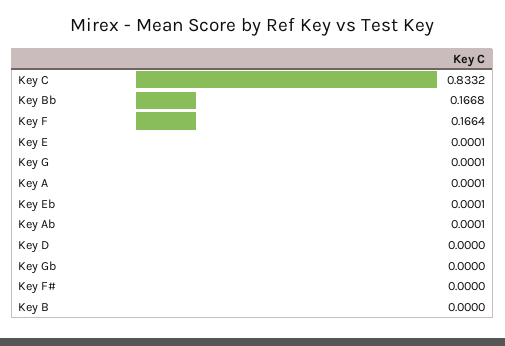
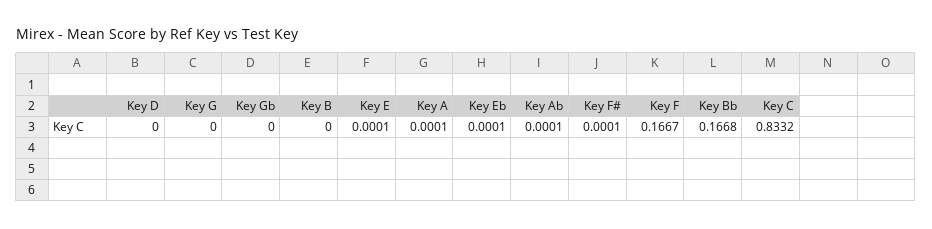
  {
    "Key C": 0.8332,
    "Key Bb": 0.1668,
-   "Key F": 0.1664,
+   "Key F": 0.1667,
    "Key E": 0.0001,
-   "Key G": 0.0001,
+   "Key G": 0,
    "Key A": 0.0001,
    "Key Eb": 0.0001,
    "Key Ab": 0.0001,
    "Key D": 0,
    "Key Gb": 0,
-   "Key F#": 0,
+   "Key F#": 0.0001,
    "Key B": 0
  }

